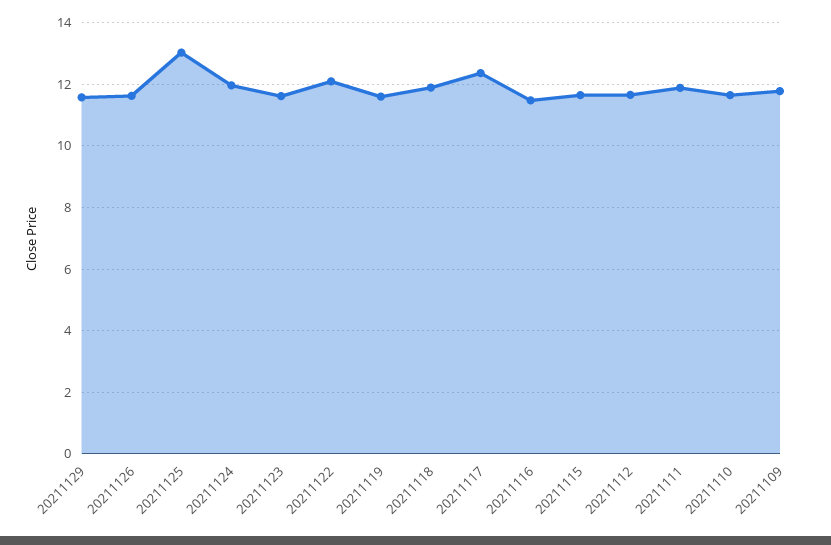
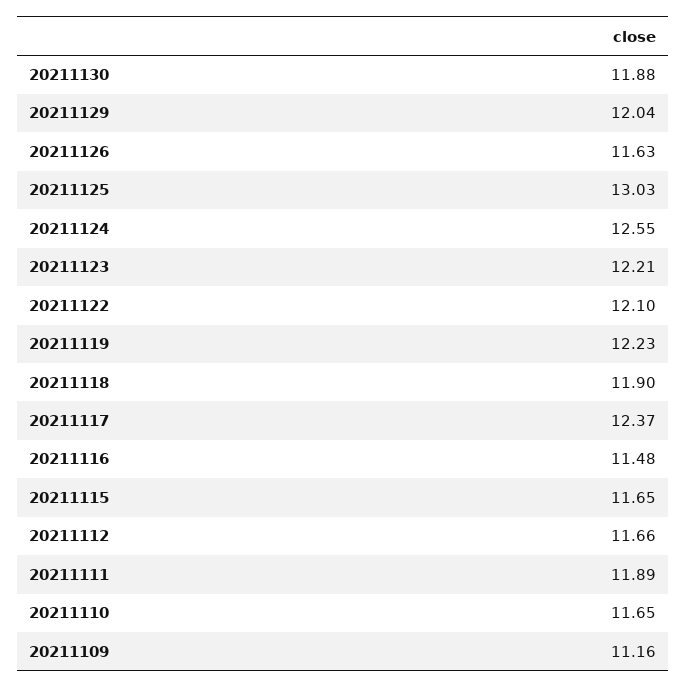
  {
-   "20211129": 11.6,
+   "20211129": 12.04,
    "20211126": 11.63,
    "20211125": 13.03,
-   "20211124": 12,
+   "20211124": 12.55,
-   "20211123": 11.6,
+   "20211123": 12.21,
    "20211122": 12.1,
-   "20211119": 11.6,
+   "20211119": 12.23,
    "20211118": 11.9,
    "20211117": 12.37,
    "20211116": 11.48,
    "20211115": 11.65,
    "20211112": 11.66,
    "20211111": 11.89,
    "20211110": 11.65,
-   "20211109": 11.8
+   "20211109": 11.16,
+   "20211130": 11.88
  }

